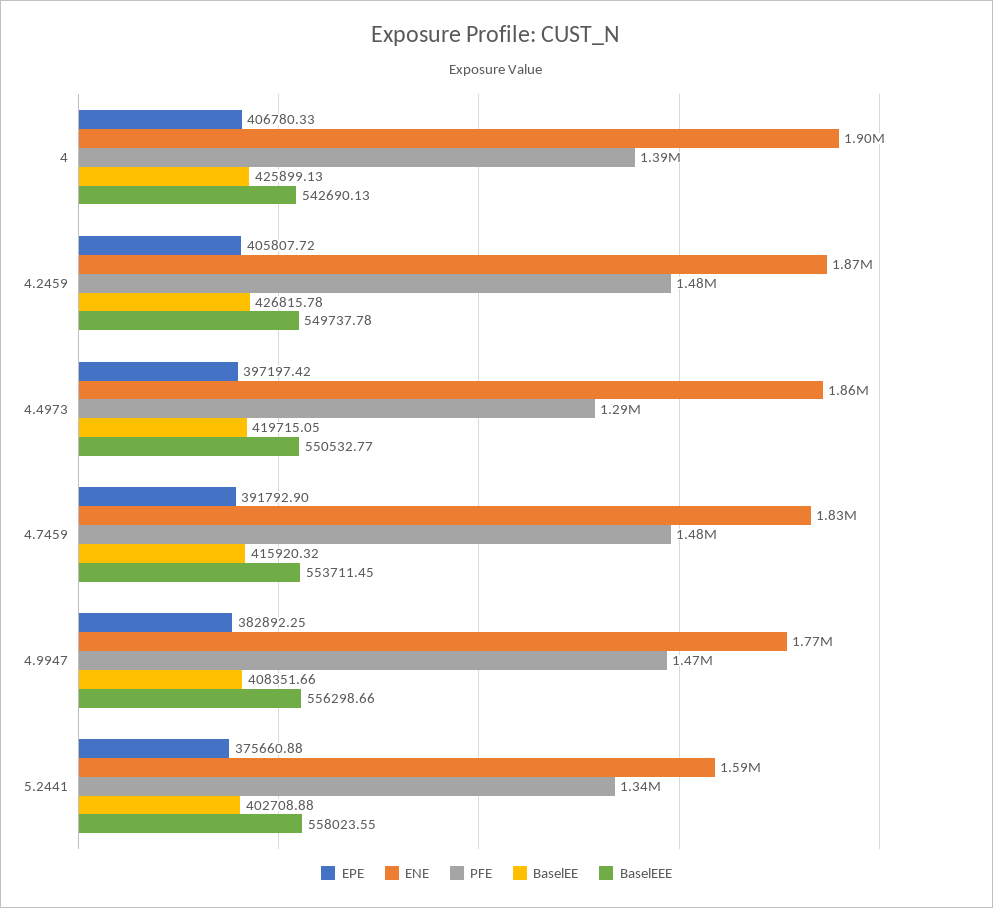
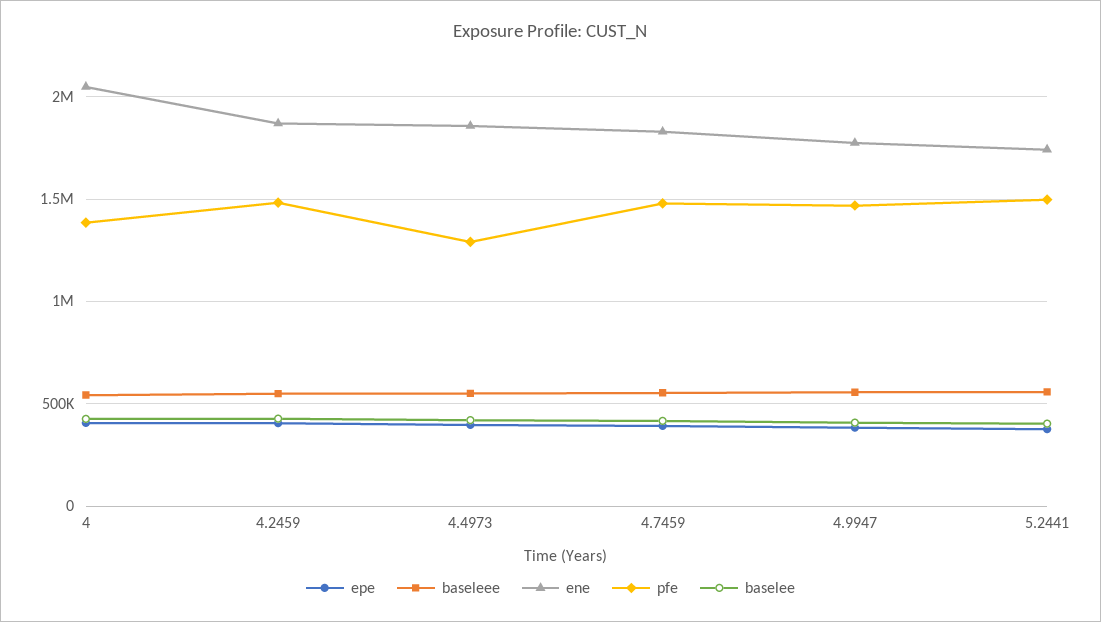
  {
    "EPE": {
      "4": 406780.33,
      "4.2459": 405807.72,
      "4.4973": 397197.42,
      "4.7459": 391792.9,
      "4.9947": 382892.25,
      "5.2441": 375660.88
    },
    "ENE": {
-     "4": 1900000,
+     "4": 2050000,
      "4.2459": 1870000,
      "4.4973": 1860000,
      "4.7459": 1830000,
      "4.9947": 1770000,
-     "5.2441": 1590000
+     "5.2441": 1750000
    },
    "PFE": {
      "4": 1390000,
      "4.2459": 1480000,
      "4.4973": 1290000,
      "4.7459": 1480000,
      "4.9947": 1470000,
-     "5.2441": 1340000
+     "5.2441": 1500000
    },
    "BaselEE": {
      "4": 425899.13,
      "4.2459": 426815.78,
      "4.4973": 419715.05,
      "4.7459": 415920.32,
      "4.9947": 408351.66,
      "5.2441": 402708.88
    },
    "BaselEEE": {
      "4": 542690.13,
      "4.2459": 549737.78,
      "4.4973": 550532.77,
      "4.7459": 553711.45,
      "4.9947": 556298.66,
      "5.2441": 558023.55
    }
  }

